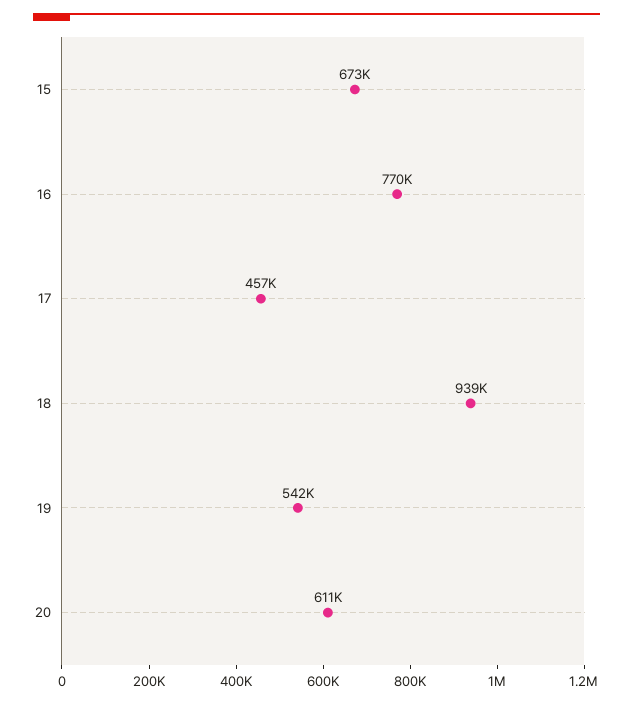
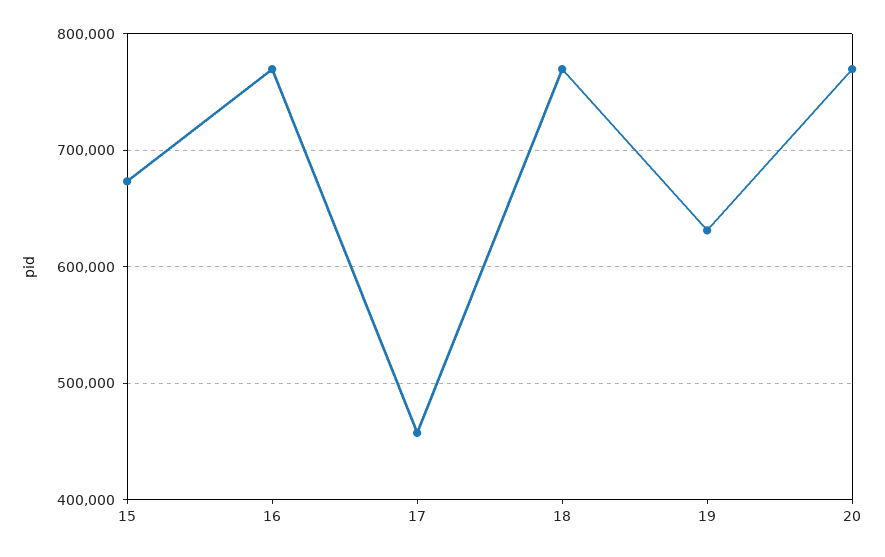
  {
    "15": 673000,
    "16": 770000,
    "17": 457000,
-   "18": 939000,
+   "18": 770000,
-   "19": 542000,
+   "19": 630000,
-   "20": 611000
+   "20": 770000
  }

